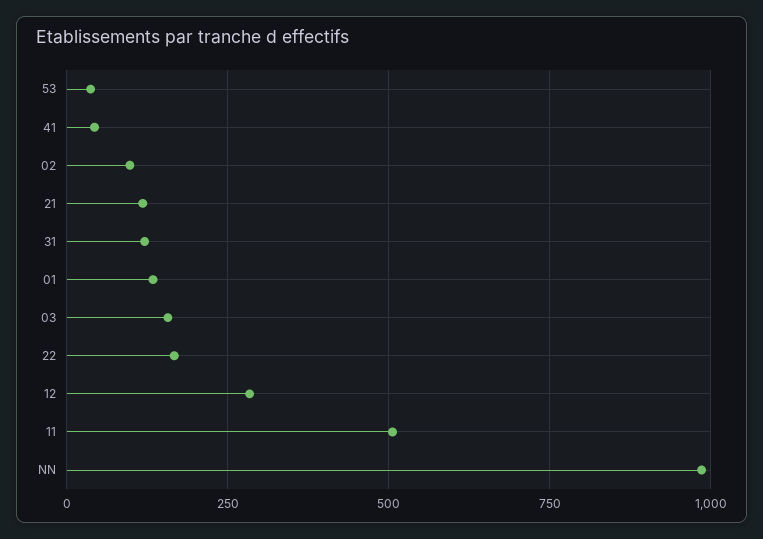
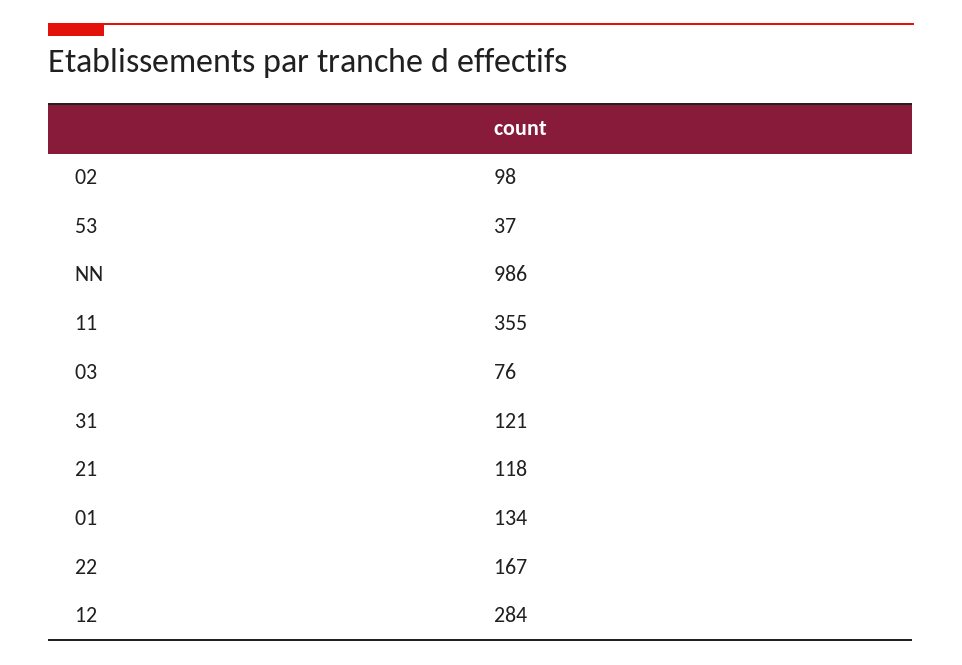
  {
    "53": 37,
-   "41": 50,
    "02": 98,
    "21": 118,
    "31": 121,
    "01": 134,
-   "03": 150,
+   "03": 76,
    "22": 167,
    "12": 284,
-   "11": 500,
+   "11": 355,
    "NN": 986
  }

